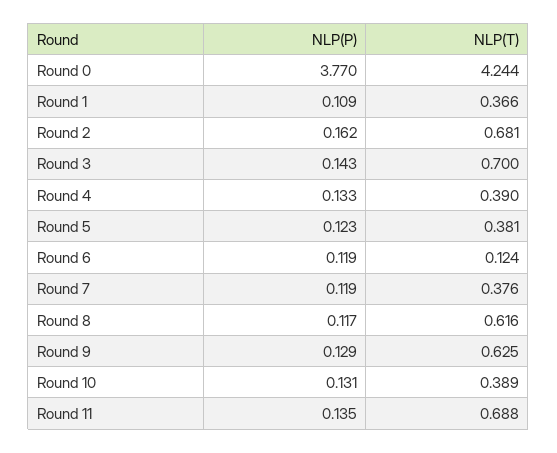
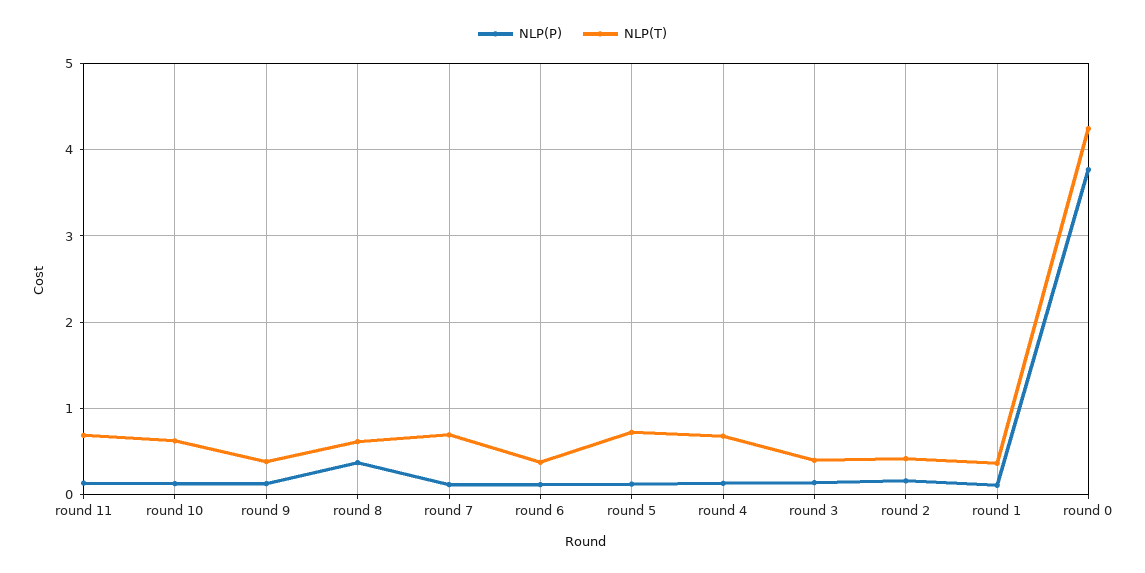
  {
    "NLP(P)": {
      "Round 0": 3.77,
      "Round 1": 0.109,
      "Round 2": 0.162,
      "Round 3": 0.143,
      "Round 4": 0.133,
      "Round 5": 0.123,
      "Round 6": 0.119,
      "Round 7": 0.119,
-     "Round 8": 0.117,
+     "Round 8": 0.4,
      "Round 9": 0.129,
      "Round 10": 0.131,
      "Round 11": 0.135
    },
    "NLP(T)": {
      "Round 0": 4.244,
      "Round 1": 0.366,
-     "Round 2": 0.681,
+     "Round 2": 0.4,
-     "Round 3": 0.7,
+     "Round 3": 0.4,
-     "Round 4": 0.39,
+     "Round 4": 0.7,
-     "Round 5": 0.381,
+     "Round 5": 0.7,
-     "Round 6": 0.124,
+     "Round 6": 0.4,
-     "Round 7": 0.376,
+     "Round 7": 0.7,
      "Round 8": 0.616,
-     "Round 9": 0.625,
+     "Round 9": 0.4,
-     "Round 10": 0.389,
+     "Round 10": 0.6,
      "Round 11": 0.688
    }
  }

